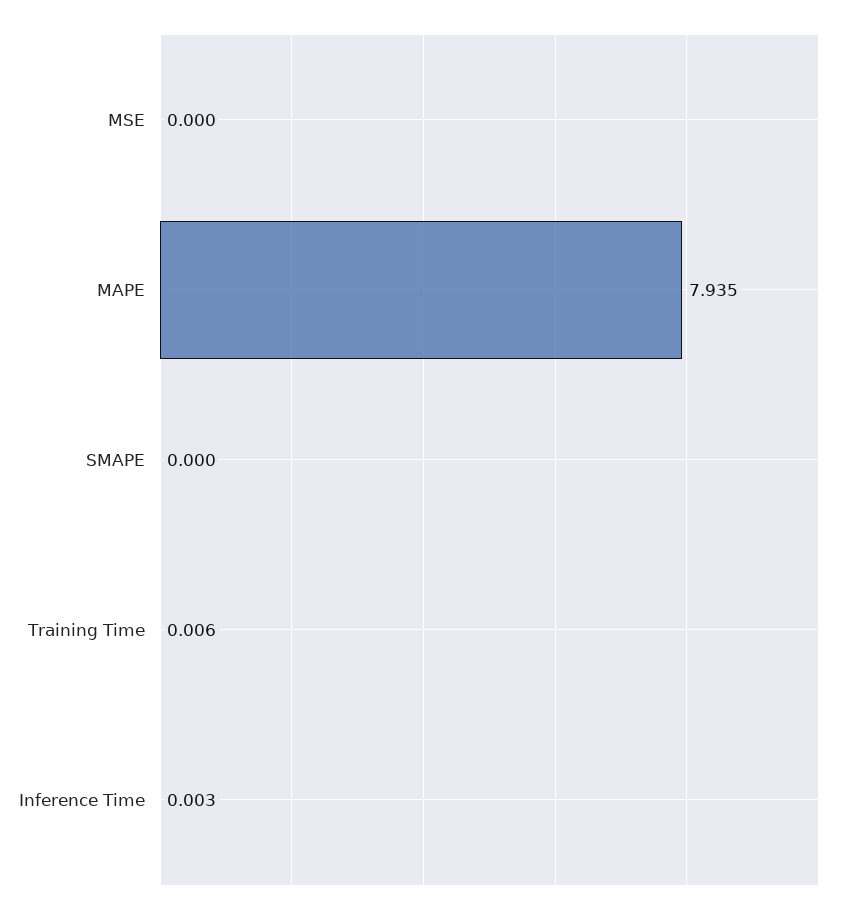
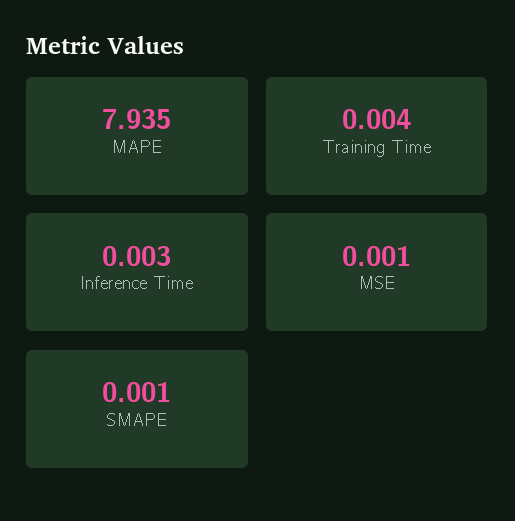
  {
-   "MSE": 0,
+   "MSE": 0.001,
    "MAPE": 7.935,
-   "SMAPE": 0,
+   "SMAPE": 0.001,
-   "Training Time": 0.006,
+   "Training Time": 0.004,
    "Inference Time": 0.003
  }

